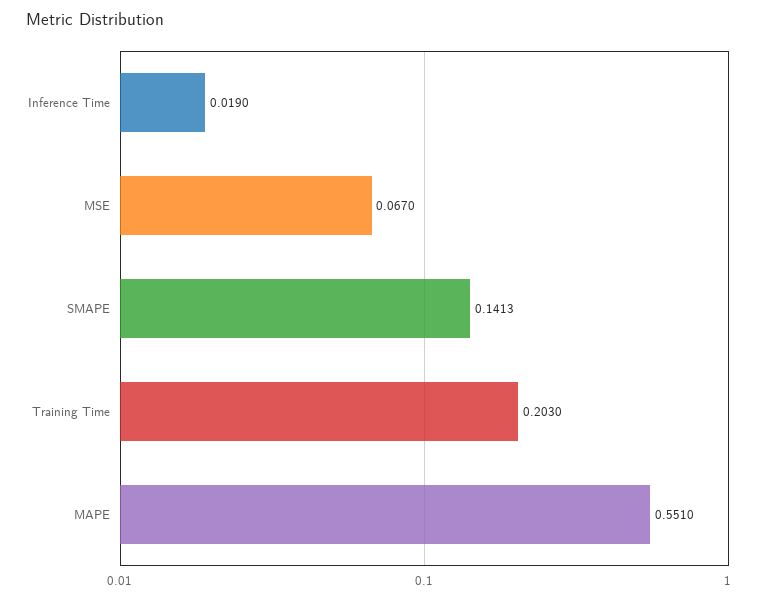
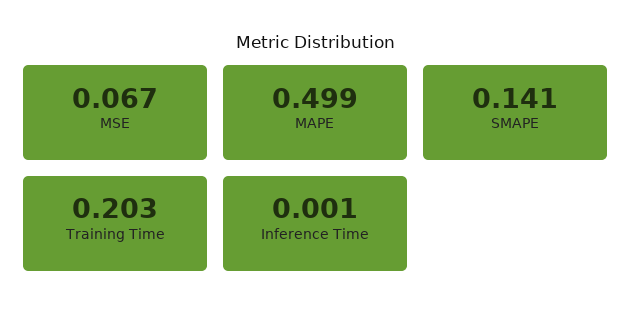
  {
-   "Inference Time": 0.019,
+   "Inference Time": 0.001,
    "MSE": 0.067,
    "SMAPE": 0.1413,
    "Training Time": 0.203,
-   "MAPE": 0.551
+   "MAPE": 0.499
  }

